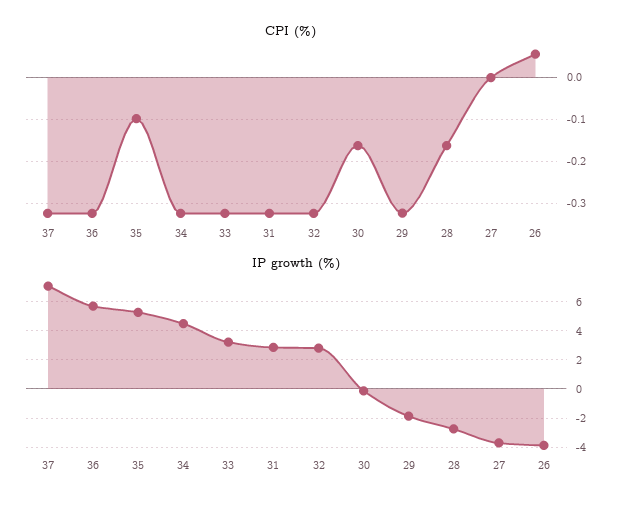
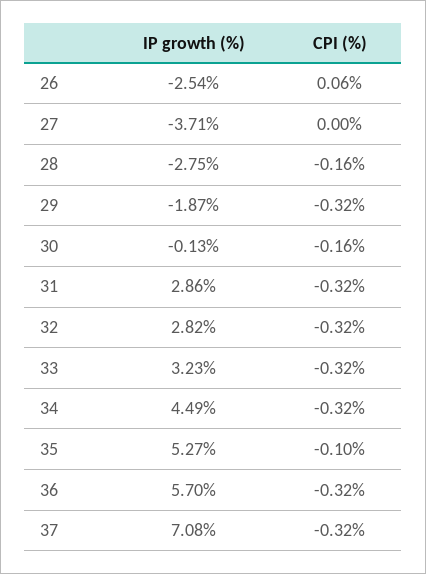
  {
    "CPI (%)": {
      "37": -0.32,
      "36": -0.32,
      "35": -0.1,
      "34": -0.32,
      "33": -0.32,
      "31": -0.32,
      "32": -0.32,
      "30": -0.16,
      "29": -0.32,
      "28": -0.16,
      "27": 0,
      "26": 0.06
    },
    "IP growth (%)": {
      "37": 7.08,
      "36": 5.7,
      "35": 5.27,
      "34": 4.49,
      "33": 3.23,
      "31": 2.86,
      "32": 2.82,
      "30": -0.13,
      "29": -1.87,
      "28": -2.75,
      "27": -3.71,
-     "26": -4
+     "26": -2.54
    }
  }

